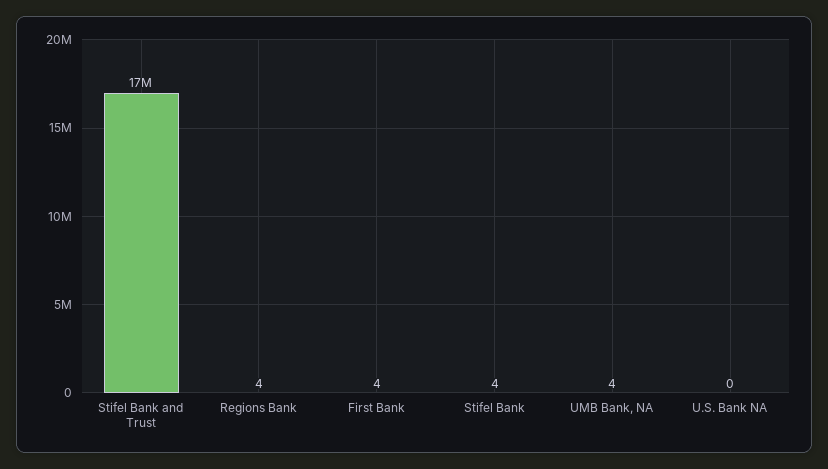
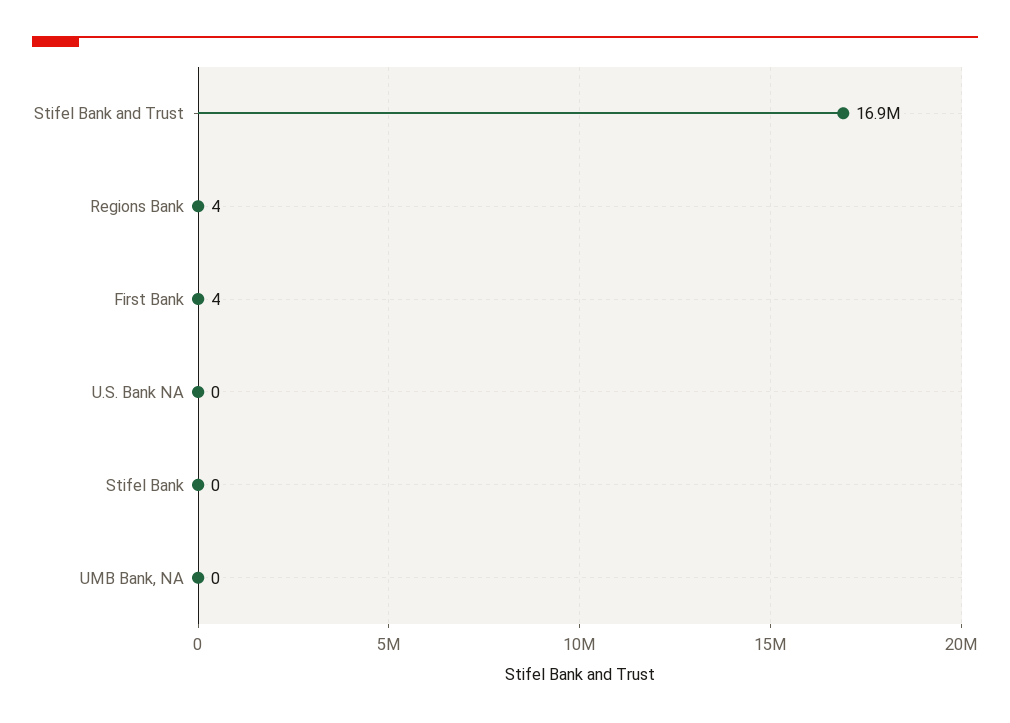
  {
    "Stifel Bank and Trust": 16900000,
    "Regions Bank": 4,
    "First Bank": 4,
-   "Stifel Bank": 4,
+   "Stifel Bank": 0,
-   "UMB Bank, NA": 4,
+   "UMB Bank, NA": 0,
    "U.S. Bank NA": 0
  }

